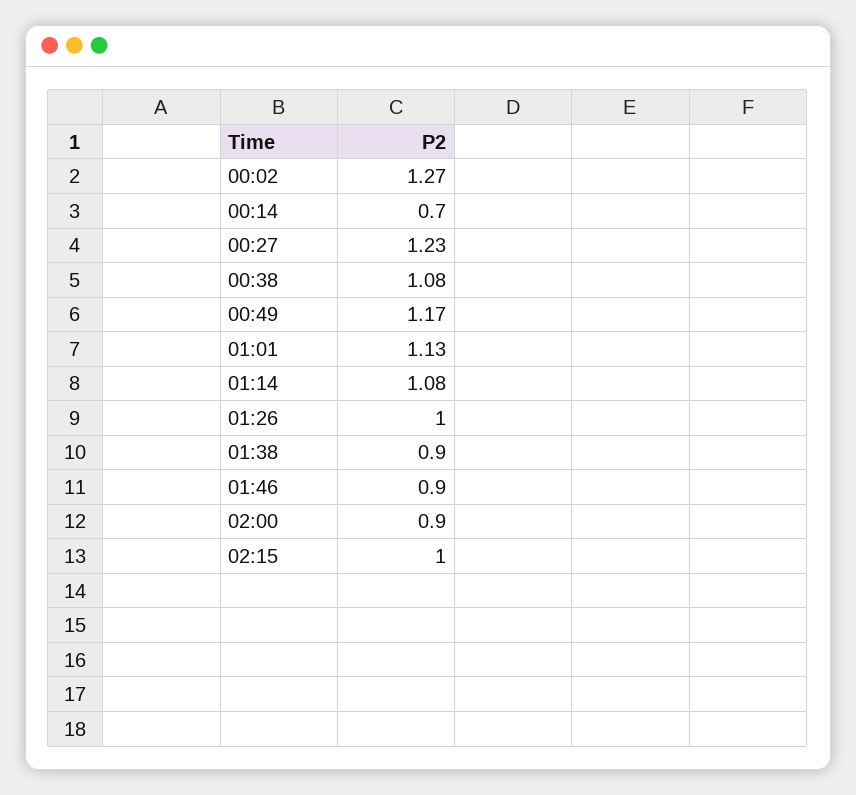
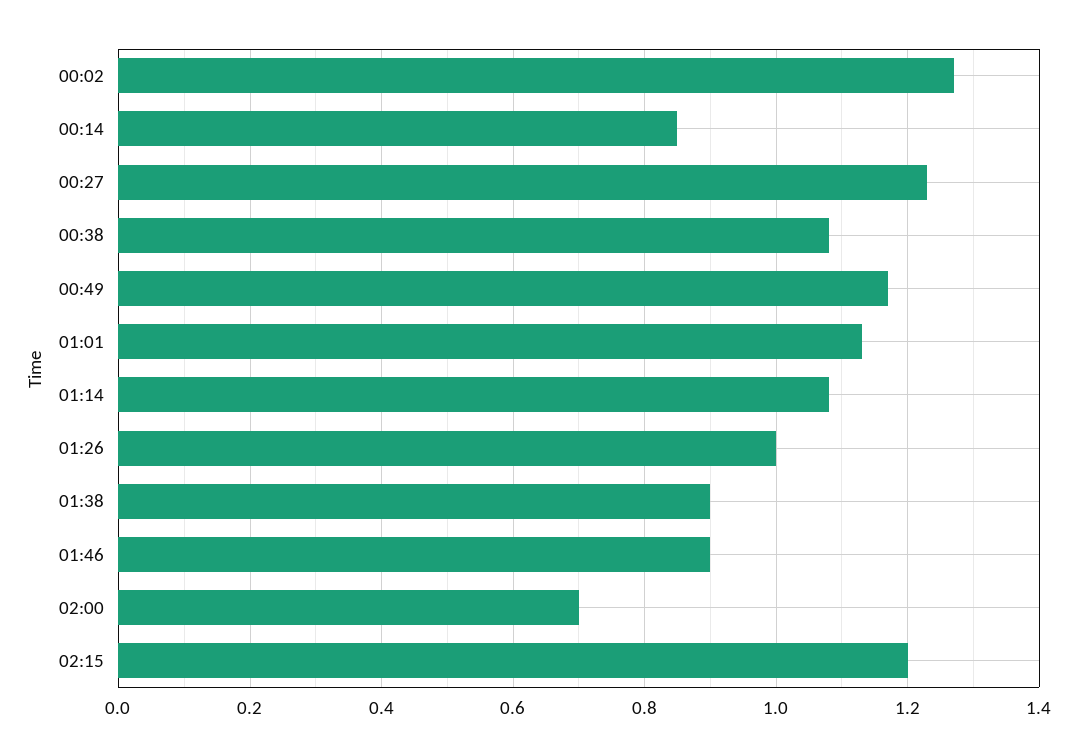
  {
    "00:02": 1.27,
-   "00:14": 0.7,
+   "00:14": 0.85,
    "00:27": 1.23,
    "00:38": 1.08,
    "00:49": 1.17,
    "01:01": 1.13,
    "01:14": 1.08,
    "01:26": 1,
    "01:38": 0.9,
    "01:46": 0.9,
-   "02:00": 0.9,
+   "02:00": 0.7,
-   "02:15": 1
+   "02:15": 1.2
  }

